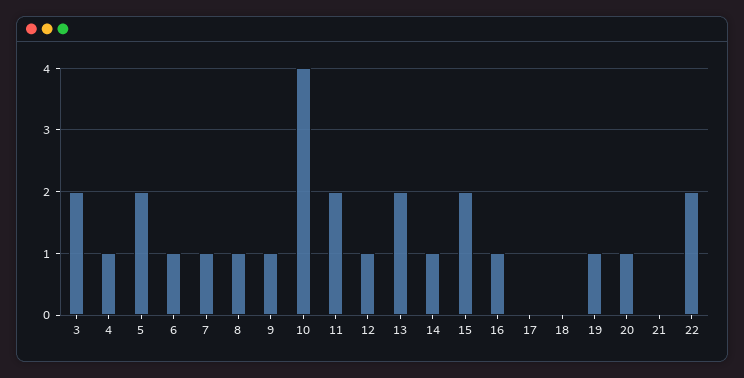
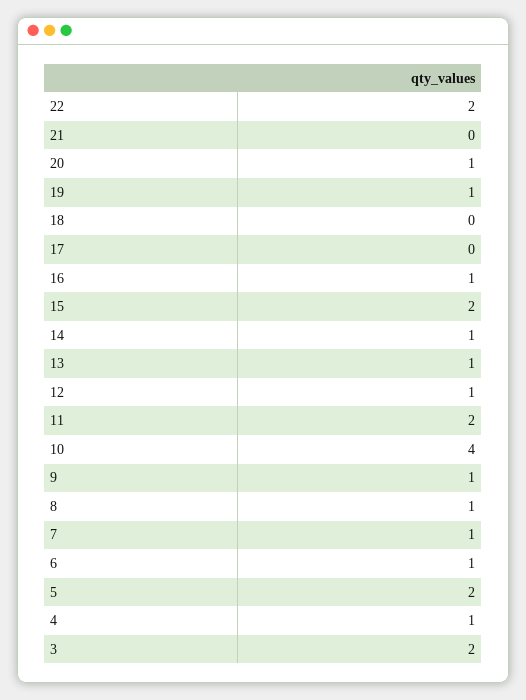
  {
    "3": 2,
    "4": 1,
    "5": 2,
    "6": 1,
    "7": 1,
    "8": 1,
    "9": 1,
    "10": 4,
    "11": 2,
    "12": 1,
-   "13": 2,
+   "13": 1,
    "14": 1,
    "15": 2,
    "16": 1,
    "17": 0,
    "18": 0,
    "19": 1,
    "20": 1,
    "21": 0,
    "22": 2
  }

